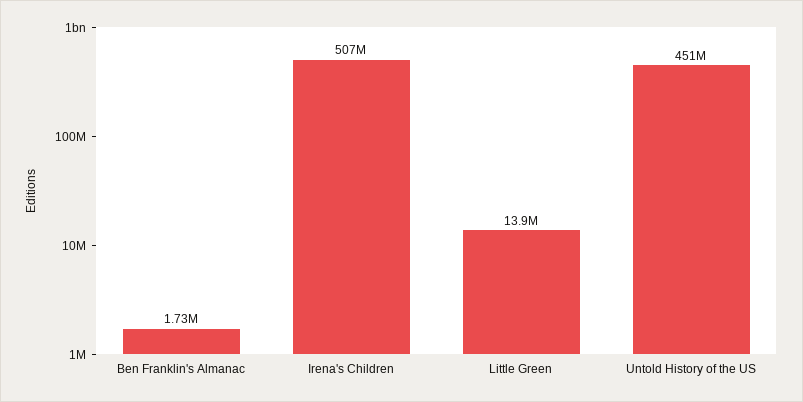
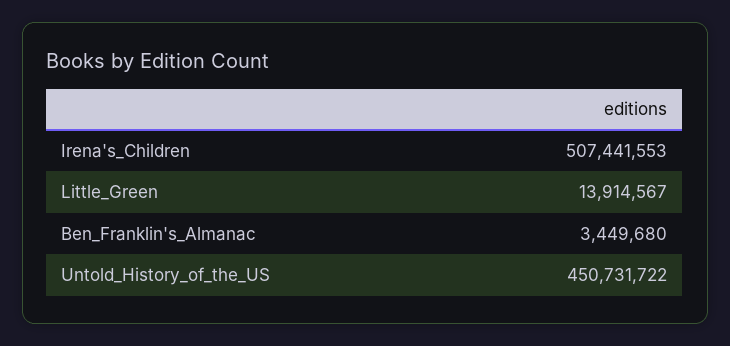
  {
-   "Ben Franklin's Almanac": 1730000,
+   "Ben Franklin's Almanac": 3449680,
    "Irena's Children": 507441553,
    "Little Green": 13914567,
    "Untold History of the US": 450731722
  }

